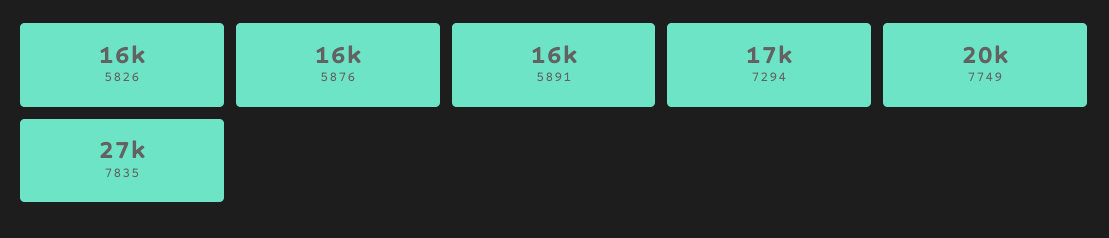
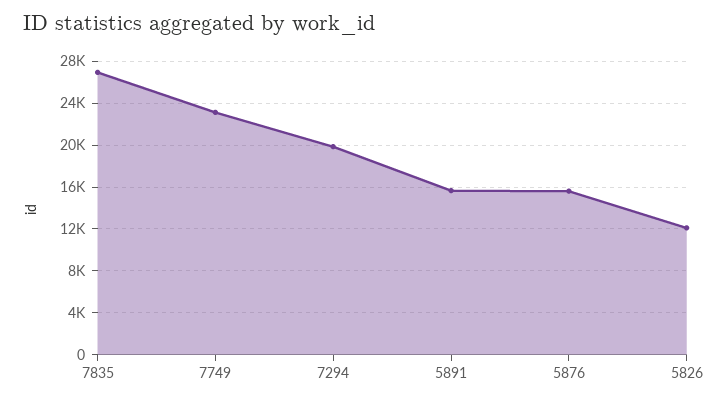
  {
-   "5826": 16000,
+   "5826": 12000,
    "5876": 16000,
    "5891": 16000,
-   "7294": 17000,
+   "7294": 20000,
-   "7749": 20000,
+   "7749": 23000,
    "7835": 27000
  }

